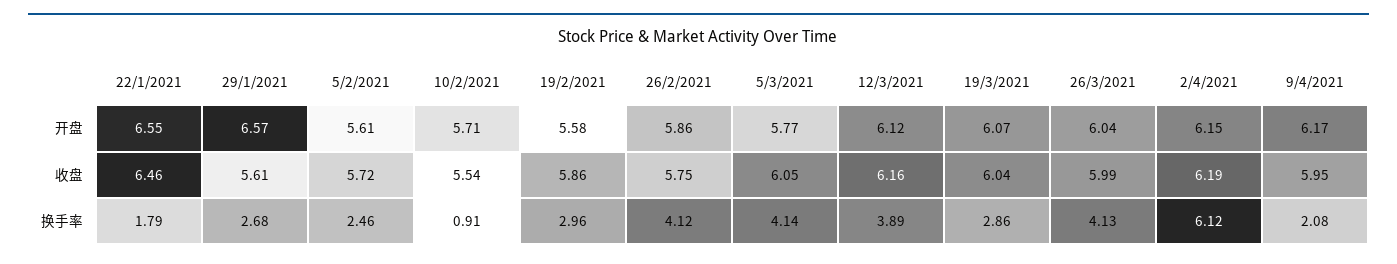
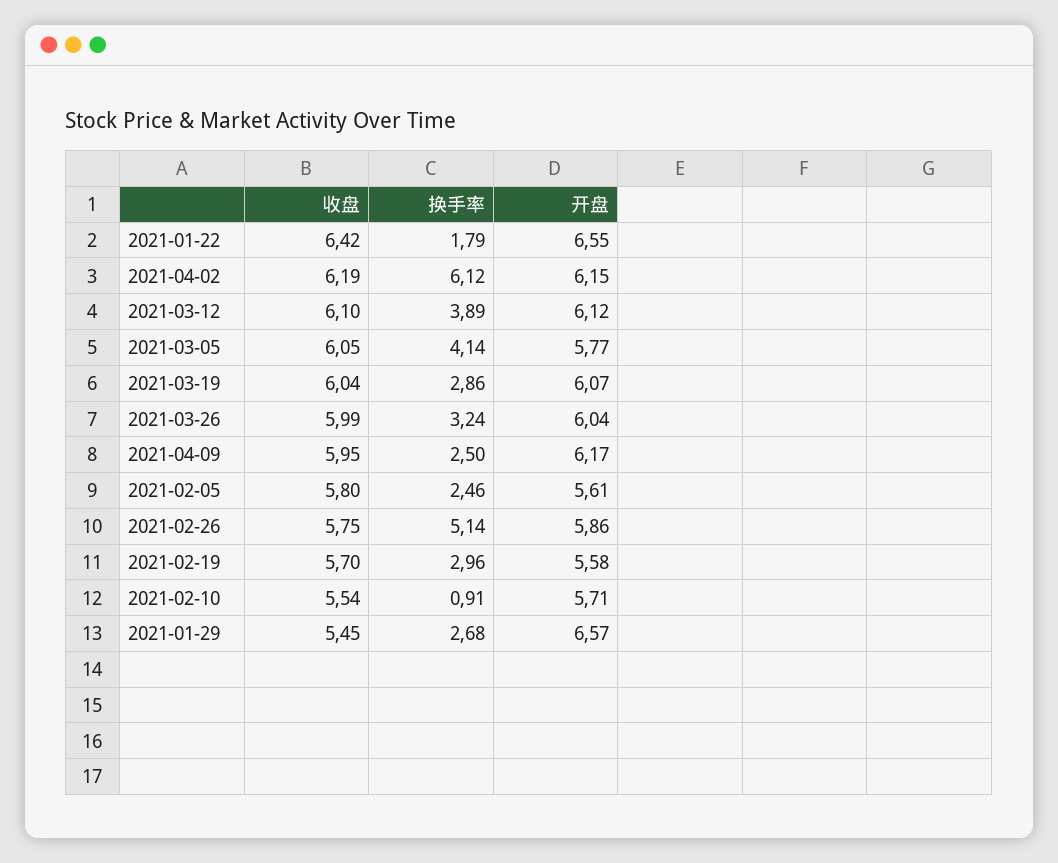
  {
    "22/1/2021": {
      "开盘": 6.55,
-     "收盘": 6.46,
+     "收盘": 6.42,
      "换手率": 1.79
    },
    "29/1/2021": {
      "开盘": 6.57,
-     "收盘": 5.61,
+     "收盘": 5.45,
      "换手率": 2.68
    },
    "5/2/2021": {
      "开盘": 5.61,
-     "收盘": 5.72,
+     "收盘": 5.8,
      "换手率": 2.46
    },
    "10/2/2021": {
      "开盘": 5.71,
      "收盘": 5.54,
      "换手率": 0.91
    },
    "19/2/2021": {
      "开盘": 5.58,
-     "收盘": 5.86,
+     "收盘": 5.7,
      "换手率": 2.96
    },
    "26/2/2021": {
      "开盘": 5.86,
      "收盘": 5.75,
-     "换手率": 4.12
+     "换手率": 5.14
    },
    "5/3/2021": {
      "开盘": 5.77,
      "收盘": 6.05,
      "换手率": 4.14
    },
    "12/3/2021": {
      "开盘": 6.12,
-     "收盘": 6.16,
+     "收盘": 6.1,
      "换手率": 3.89
    },
    "19/3/2021": {
      "开盘": 6.07,
      "收盘": 6.04,
      "换手率": 2.86
    },
    "26/3/2021": {
      "开盘": 6.04,
      "收盘": 5.99,
-     "换手率": 4.13
+     "换手率": 3.24
    },
    "2/4/2021": {
      "开盘": 6.15,
      "收盘": 6.19,
      "换手率": 6.12
    },
    "9/4/2021": {
      "开盘": 6.17,
      "收盘": 5.95,
-     "换手率": 2.08
+     "换手率": 2.5
    }
  }

